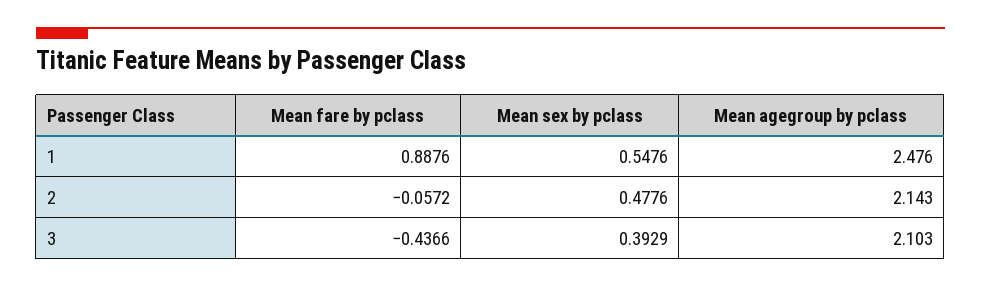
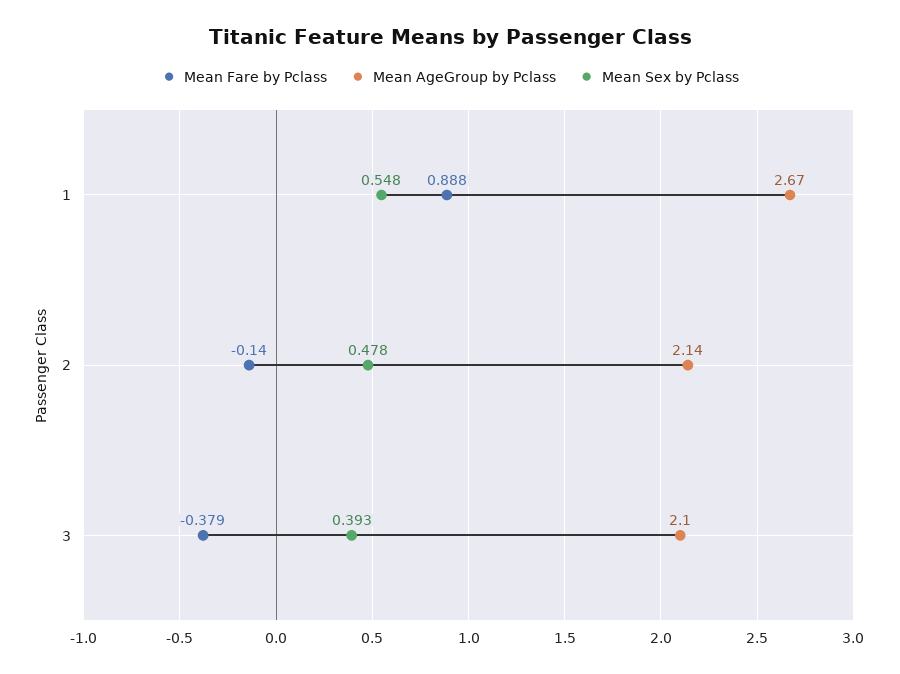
  {
    "Mean fare by pclass": {
      "1": 0.8876,
-     "2": -0.0572,
+     "2": -0.14,
-     "3": -0.4366
+     "3": -0.379
    },
    "Mean sex by pclass": {
      "1": 0.5476,
      "2": 0.4776,
      "3": 0.3929
    },
    "Mean agegroup by pclass": {
-     "1": 2.476,
+     "1": 2.67,
      "2": 2.143,
      "3": 2.103
    }
  }

